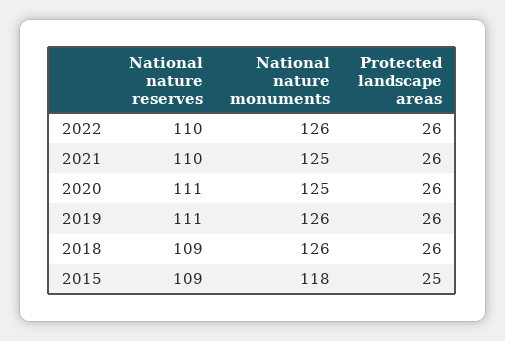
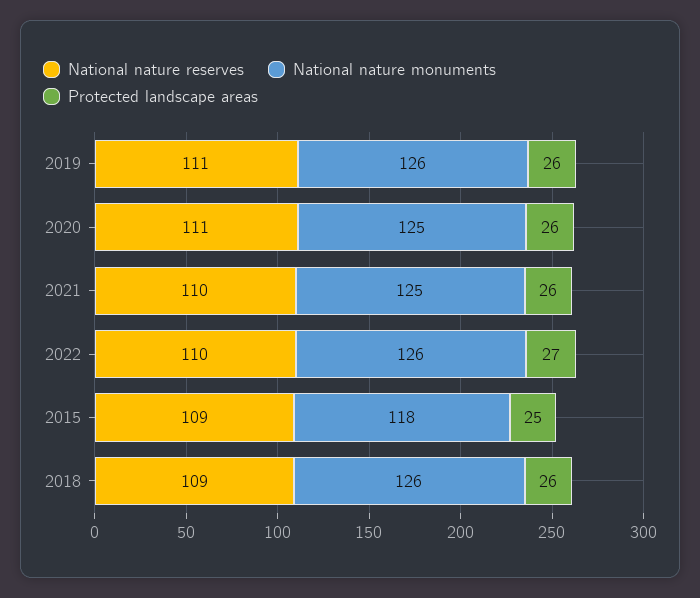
  {
    "National nature reserves": {
      "2022": 110,
      "2021": 110,
      "2020": 111,
      "2019": 111,
      "2018": 109,
      "2015": 109
    },
    "National nature monuments": {
      "2022": 126,
      "2021": 125,
      "2020": 125,
      "2019": 126,
      "2018": 126,
      "2015": 118
    },
    "Protected landscape areas": {
-     "2022": 26,
+     "2022": 27,
      "2021": 26,
      "2020": 26,
      "2019": 26,
      "2018": 26,
      "2015": 25
    }
  }

